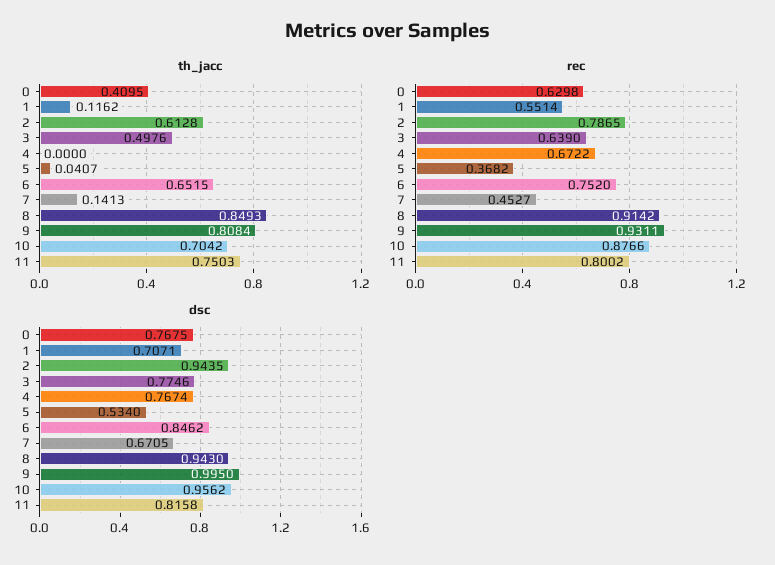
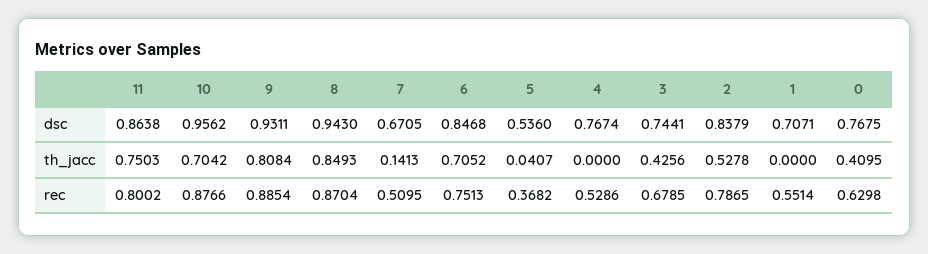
  {
    "th_jacc": {
      "0": 0.4095,
-     "1": 0.1162,
+     "1": 0,
-     "2": 0.6128,
+     "2": 0.5278,
-     "3": 0.4976,
+     "3": 0.4256,
      "4": 0,
      "5": 0.0407,
-     "6": 0.6515,
+     "6": 0.7052,
      "7": 0.1413,
      "8": 0.8493,
      "9": 0.8084,
      "10": 0.7042,
      "11": 0.7503
    },
    "rec": {
      "0": 0.6298,
      "1": 0.5514,
      "2": 0.7865,
-     "3": 0.639,
+     "3": 0.6785,
-     "4": 0.6722,
+     "4": 0.5286,
      "5": 0.3682,
-     "6": 0.752,
+     "6": 0.7513,
-     "7": 0.4527,
+     "7": 0.5095,
-     "8": 0.9142,
+     "8": 0.8704,
-     "9": 0.9311,
+     "9": 0.8854,
      "10": 0.8766,
      "11": 0.8002
    },
    "dsc": {
      "0": 0.7675,
      "1": 0.7071,
-     "2": 0.9435,
+     "2": 0.8379,
-     "3": 0.7746,
+     "3": 0.7441,
      "4": 0.7674,
-     "5": 0.534,
+     "5": 0.536,
-     "6": 0.8462,
+     "6": 0.8468,
      "7": 0.6705,
      "8": 0.943,
-     "9": 0.995,
+     "9": 0.9311,
      "10": 0.9562,
-     "11": 0.8158
+     "11": 0.8638
    }
  }

